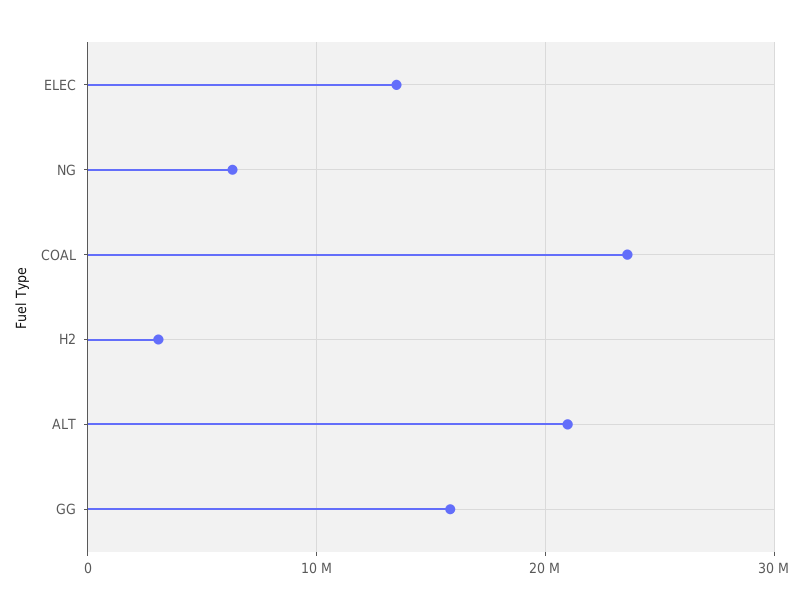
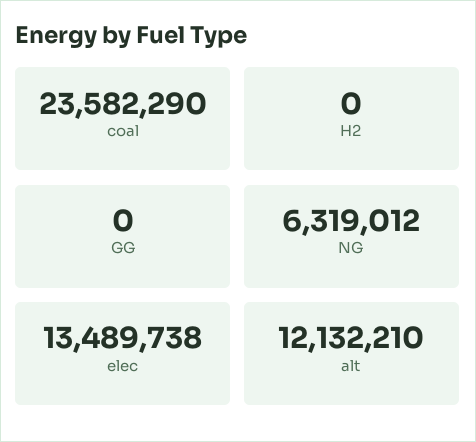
  {
    "ELEC": 13489738,
    "NG": 6319012,
    "COAL": 23582290,
-   "H2": 3000000,
+   "H2": 0,
-   "ALT": 21000000,
+   "ALT": 12132210,
-   "GG": 16000000
+   "GG": 0
  }

